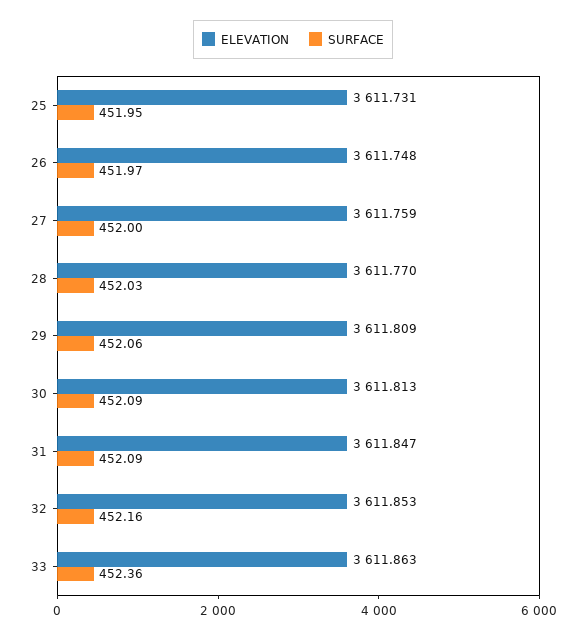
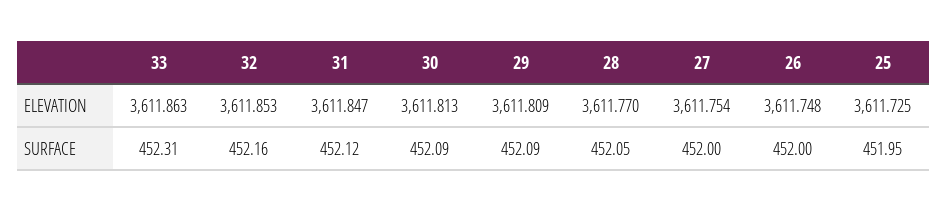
  {
    "ELEVATION": {
-     "25": 3611.731,
+     "25": 3611.725,
      "26": 3611.748,
-     "27": 3611.759,
+     "27": 3611.754,
      "28": 3611.77,
      "29": 3611.809,
      "30": 3611.813,
      "31": 3611.847,
      "32": 3611.853,
      "33": 3611.863
    },
    "SURFACE": {
      "25": 451.95,
-     "26": 451.97,
+     "26": 452,
      "27": 452,
-     "28": 452.03,
+     "28": 452.05,
-     "29": 452.06,
+     "29": 452.09,
      "30": 452.09,
-     "31": 452.09,
+     "31": 452.12,
      "32": 452.16,
-     "33": 452.36
+     "33": 452.31
    }
  }

